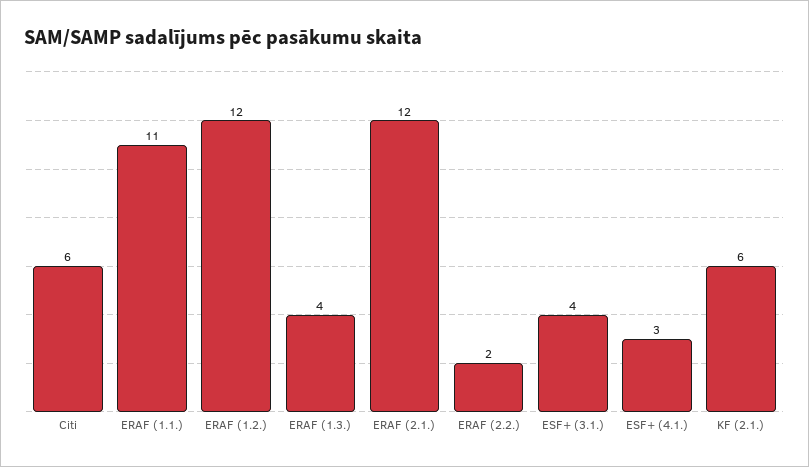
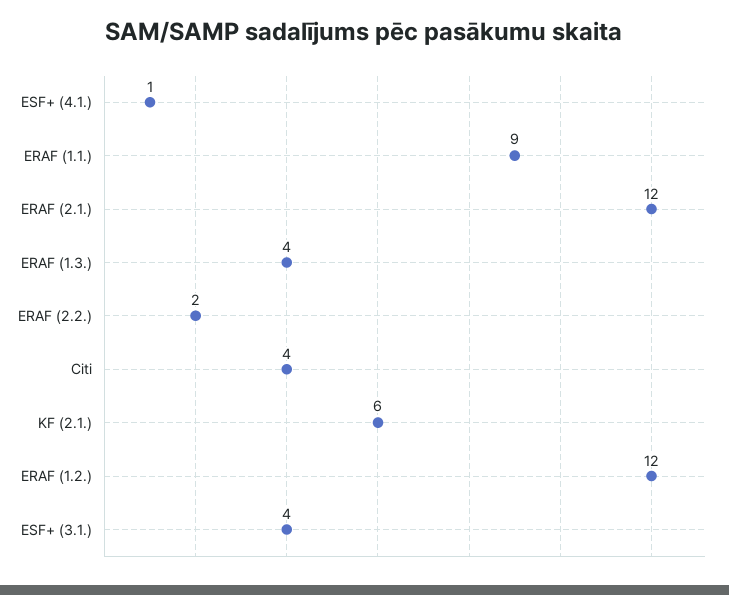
  {
-   "Citi": 6,
+   "Citi": 4,
-   "ERAF (1.1.)": 11,
+   "ERAF (1.1.)": 9,
    "ERAF (1.2.)": 12,
    "ERAF (1.3.)": 4,
    "ERAF (2.1.)": 12,
    "ERAF (2.2.)": 2,
    "ESF+ (3.1.)": 4,
-   "ESF+ (4.1.)": 3,
+   "ESF+ (4.1.)": 1,
    "KF (2.1.)": 6
  }

